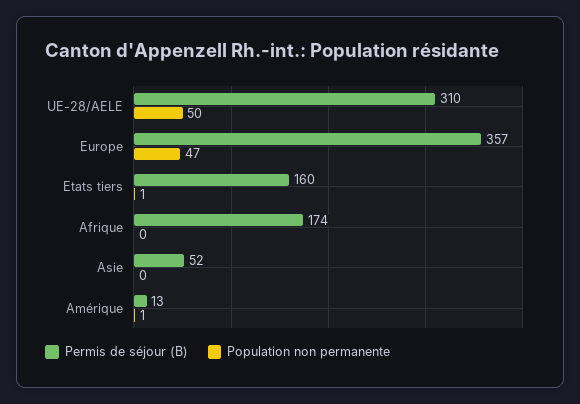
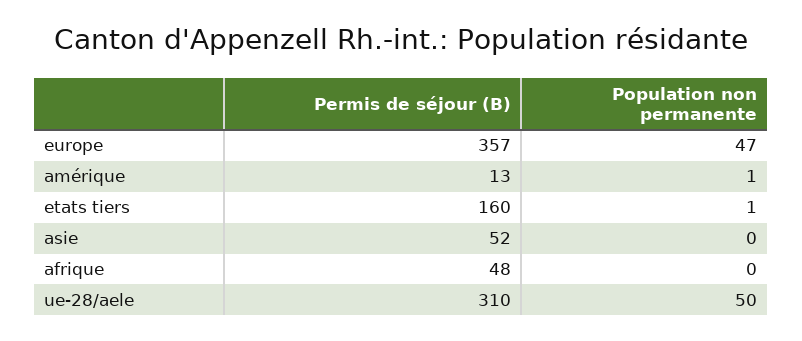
  {
    "Permis de séjour (B)": {
      "UE-28/AELE": 310,
      "Europe": 357,
      "Etats tiers": 160,
-     "Afrique": 174,
+     "Afrique": 48,
      "Asie": 52,
      "Amérique": 13
    },
    "Population non permanente": {
      "UE-28/AELE": 50,
      "Europe": 47,
      "Etats tiers": 1,
      "Afrique": 0,
      "Asie": 0,
      "Amérique": 1
    }
  }

